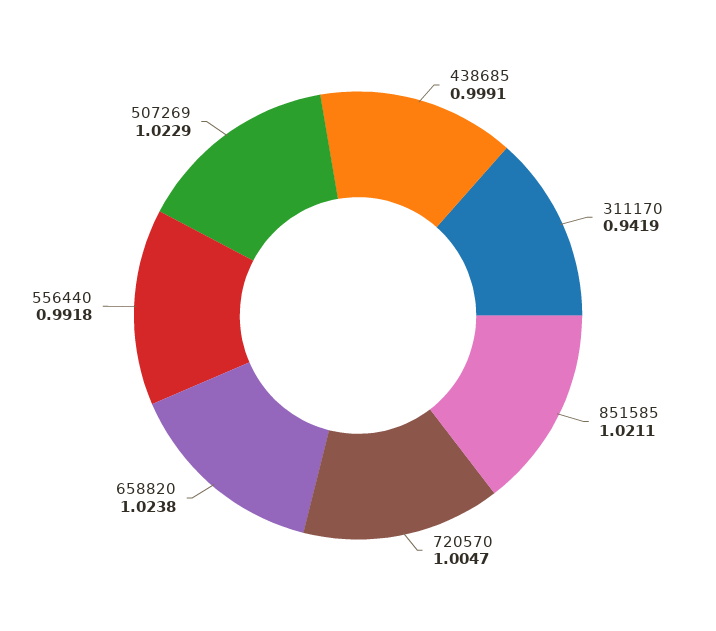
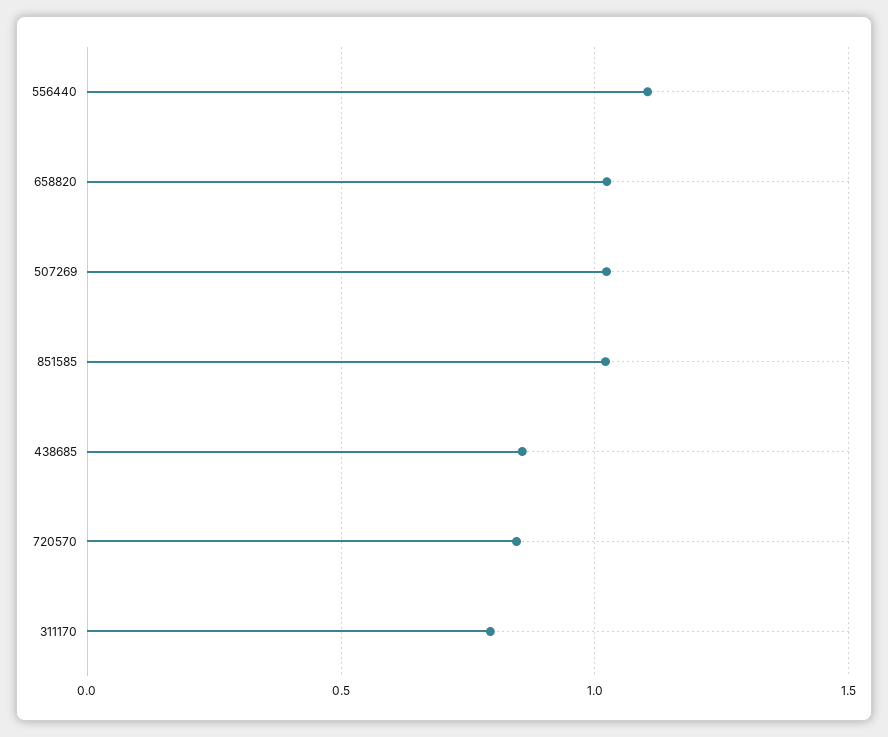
  {
-   "438685": 0.9991,
+   "438685": 0.85,
-   "311170": 0.9419,
+   "311170": 0.8,
    "851585": 1.0211,
-   "720570": 1.0047,
+   "720570": 0.85,
    "658820": 1.0238,
-   "556440": 0.9918,
+   "556440": 1.1,
    "507269": 1.0229
  }

